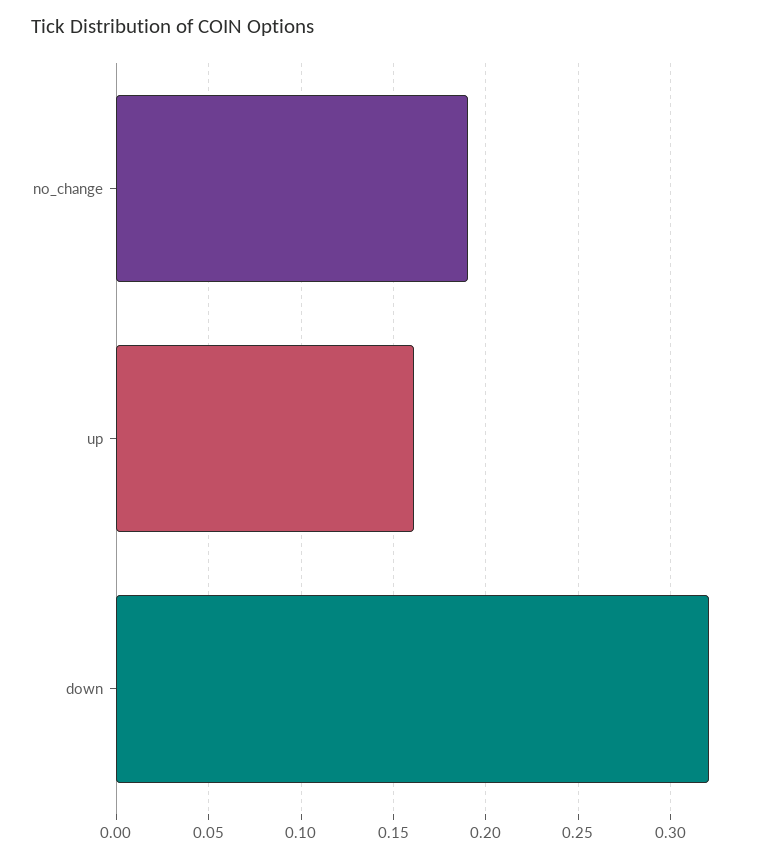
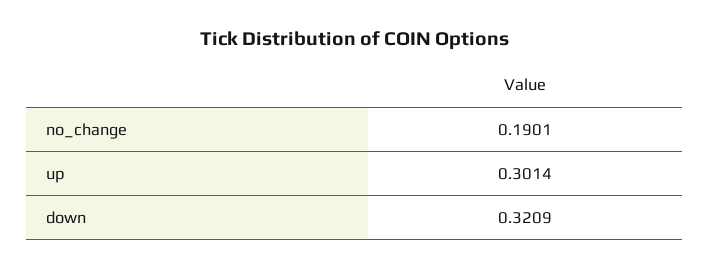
  {
    "no_change": 0.1901,
-   "up": 0.16,
+   "up": 0.3014,
    "down": 0.3209
  }

